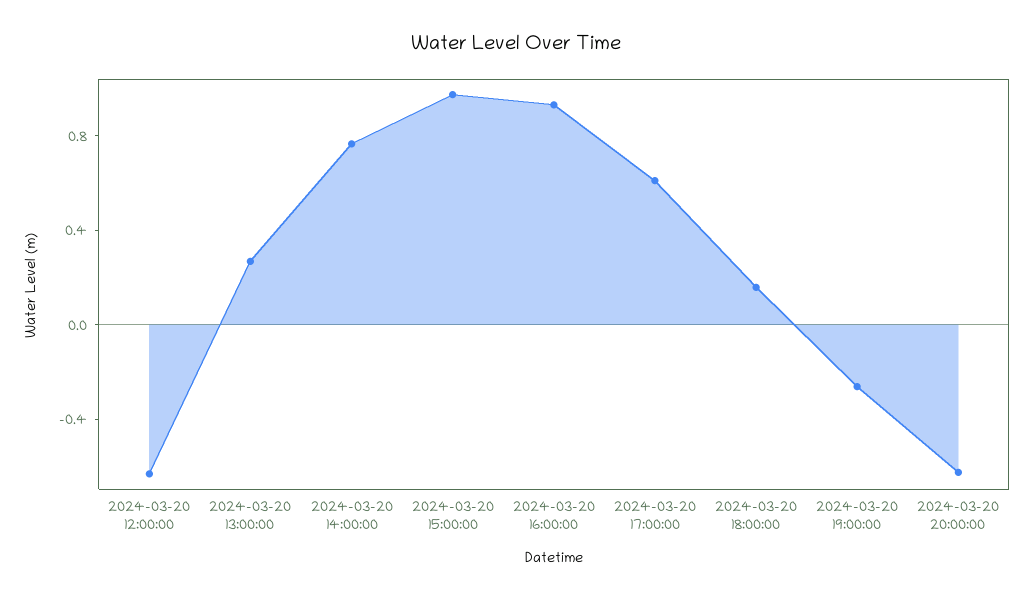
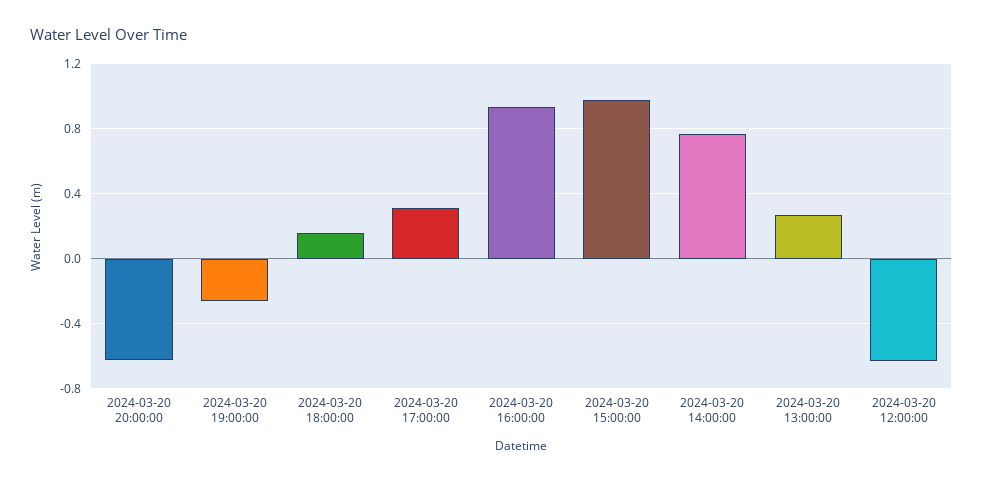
  {
    "2024-03-20 12:00:00": -0.65,
    "2024-03-20 13:00:00": 0.25,
    "2024-03-20 14:00:00": 0.75,
    "2024-03-20 15:00:00": 1,
    "2024-03-20 16:00:00": 0.95,
-   "2024-03-20 17:00:00": 0.6,
+   "2024-03-20 17:00:00": 0.3,
    "2024-03-20 18:00:00": 0.15,
    "2024-03-20 19:00:00": -0.25,
    "2024-03-20 20:00:00": -0.65
  }

